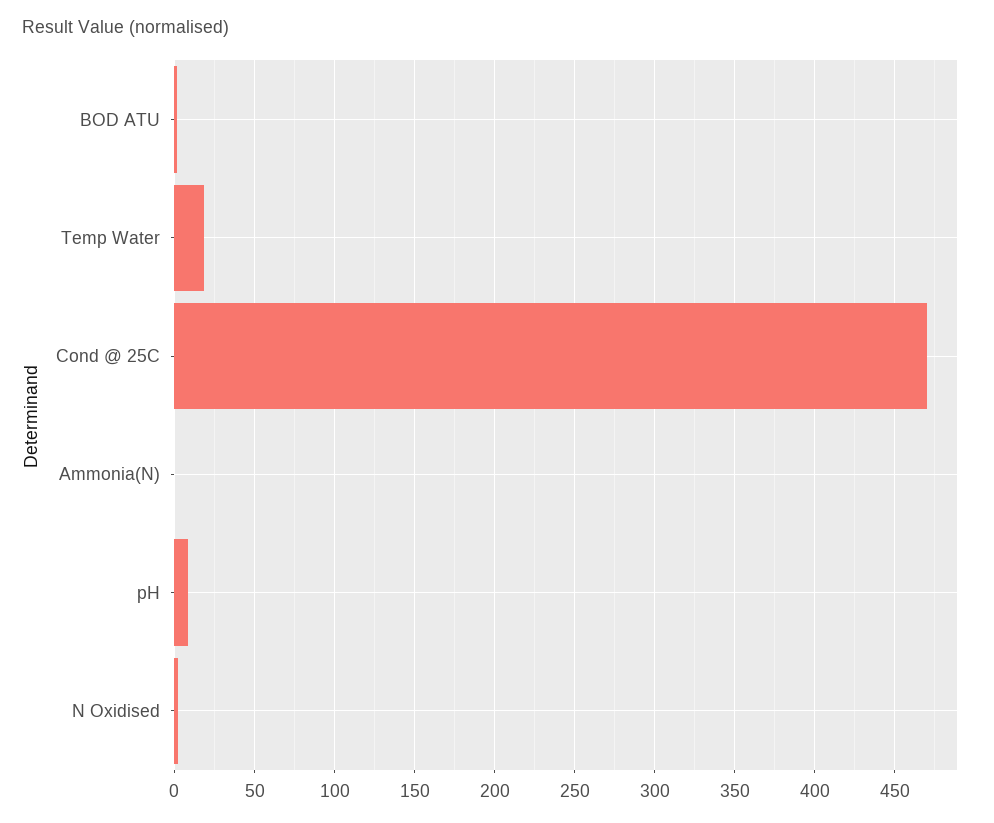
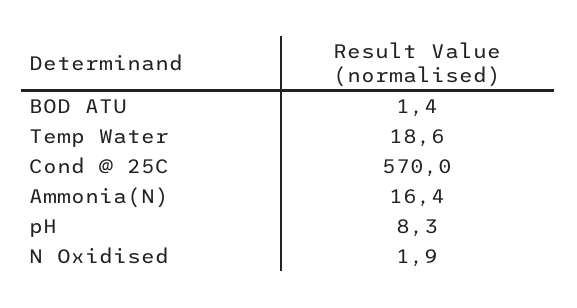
  {
    "BOD ATU": 1.4,
    "Temp Water": 18.6,
-   "Cond @ 25C": 470,
+   "Cond @ 25C": 570,
-   "Ammonia(N)": 0,
+   "Ammonia(N)": 16.4,
    "pH": 8.3,
    "N Oxidised": 1.9
  }

